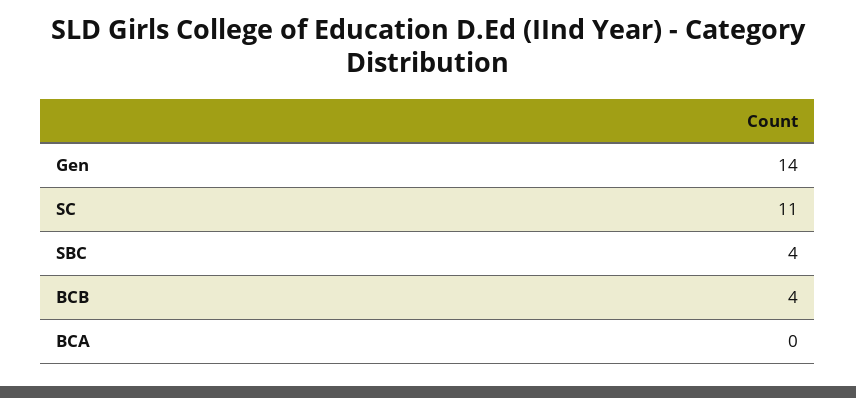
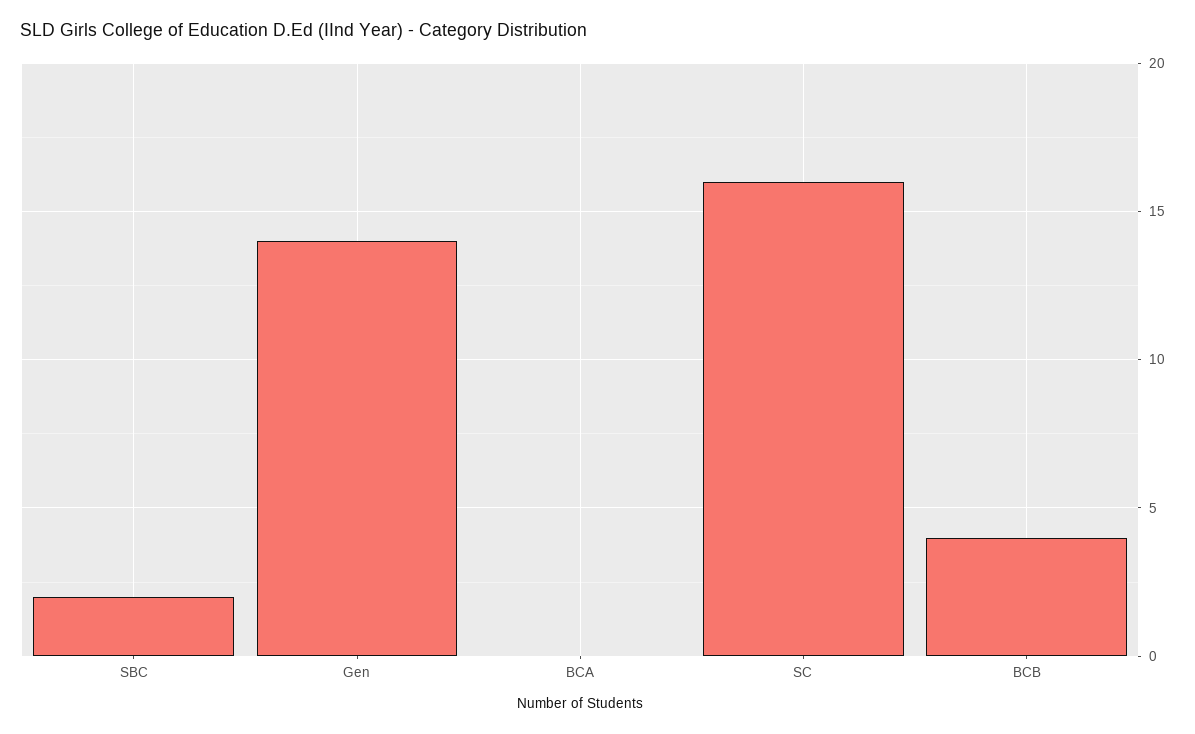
  {
    "Gen": 14,
-   "SC": 11,
+   "SC": 16,
-   "SBC": 4,
+   "SBC": 2,
    "BCB": 4,
    "BCA": 0
  }

